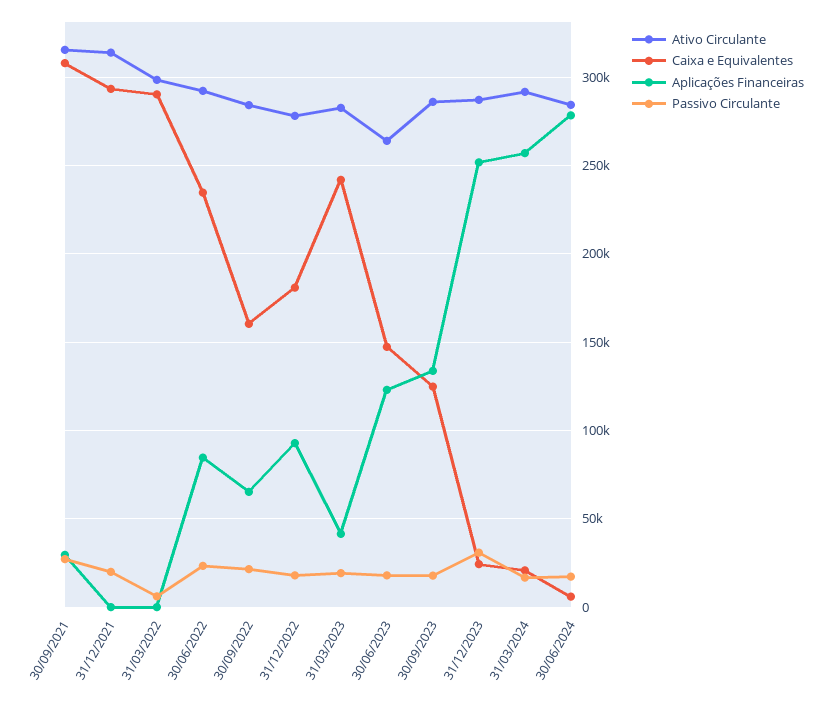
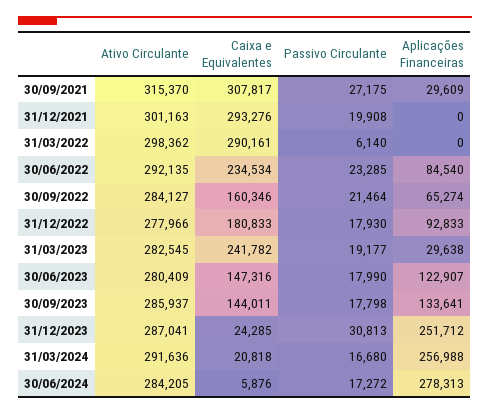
  {
    "Ativo Circulante": {
      "30/09/2021": 315370,
-     "31/12/2021": 315000,
+     "31/12/2021": 301163,
      "31/03/2022": 298362,
      "30/06/2022": 292135,
      "30/09/2022": 284127,
      "31/12/2022": 277966,
      "31/03/2023": 282545,
-     "30/06/2023": 265000,
+     "30/06/2023": 280409,
      "30/09/2023": 285937,
      "31/12/2023": 287041,
      "31/03/2024": 291636,
      "30/06/2024": 284205
    },
    "Caixa e Equivalentes": {
      "30/09/2021": 307817,
      "31/12/2021": 293276,
      "31/03/2022": 290161,
      "30/06/2022": 234534,
      "30/09/2022": 160346,
      "31/12/2022": 180833,
      "31/03/2023": 241782,
      "30/06/2023": 147316,
-     "30/09/2023": 125000,
+     "30/09/2023": 144011,
      "31/12/2023": 24285,
      "31/03/2024": 20818,
      "30/06/2024": 5876
    },
    "Aplicações Financeiras": {
      "30/09/2021": 29609,
      "31/12/2021": 0,
      "31/03/2022": 0,
      "30/06/2022": 84540,
      "30/09/2022": 65274,
      "31/12/2022": 92833,
-     "31/03/2023": 40000,
+     "31/03/2023": 29638,
      "30/06/2023": 122907,
      "30/09/2023": 133641,
      "31/12/2023": 251712,
      "31/03/2024": 256988,
      "30/06/2024": 278313
    },
    "Passivo Circulante": {
      "30/09/2021": 27175,
      "31/12/2021": 19908,
      "31/03/2022": 6140,
      "30/06/2022": 23285,
      "30/09/2022": 21464,
      "31/12/2022": 17930,
      "31/03/2023": 19177,
      "30/06/2023": 17990,
      "30/09/2023": 17798,
      "31/12/2023": 30813,
      "31/03/2024": 16680,
      "30/06/2024": 17272
    }
  }

